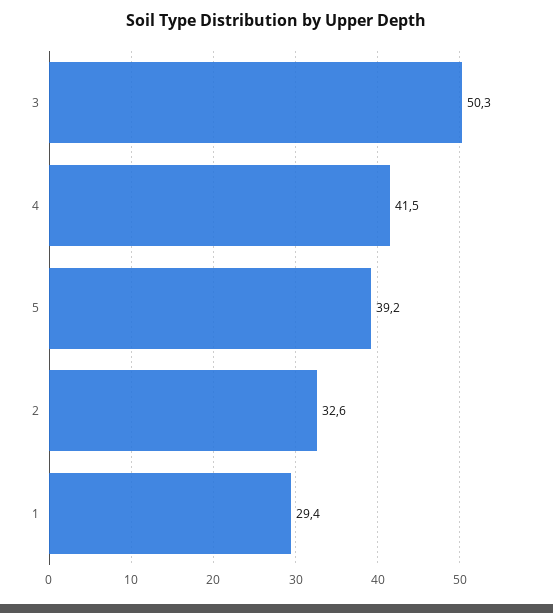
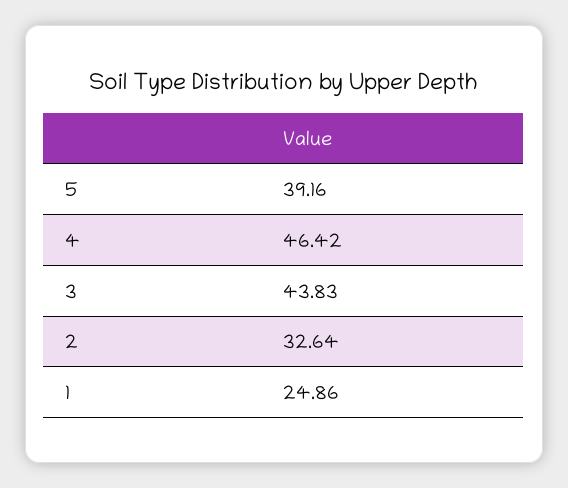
  {
-   "3": 50.3,
+   "3": 43.83,
-   "4": 41.5,
+   "4": 46.42,
    "5": 39.16,
    "2": 32.64,
-   "1": 29.4
+   "1": 24.86
  }

